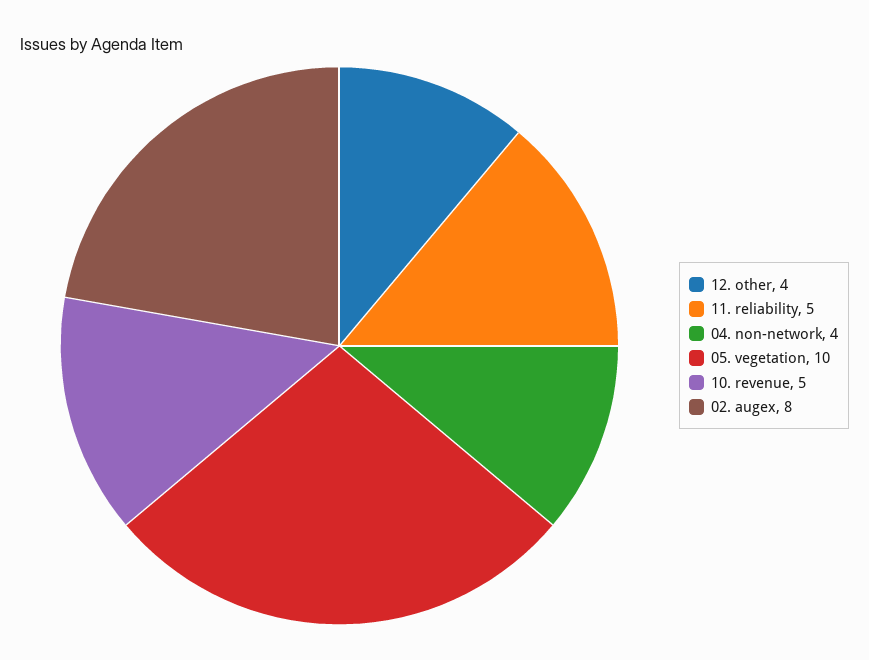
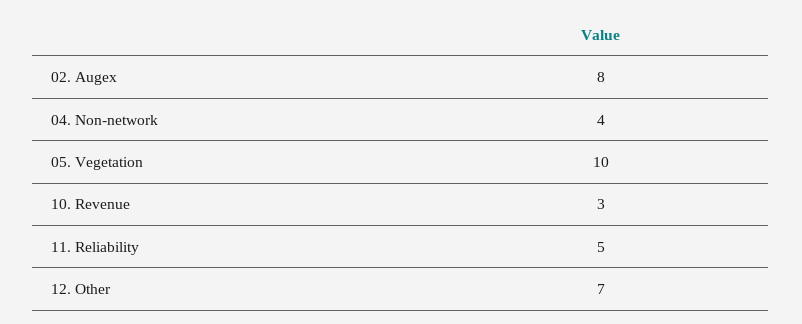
  {
-   "12. other": 4,
+   "12. other": 7,
    "11. reliability": 5,
    "04. non-network": 4,
    "05. vegetation": 10,
-   "10. revenue": 5,
+   "10. revenue": 3,
    "02. augex": 8
  }

